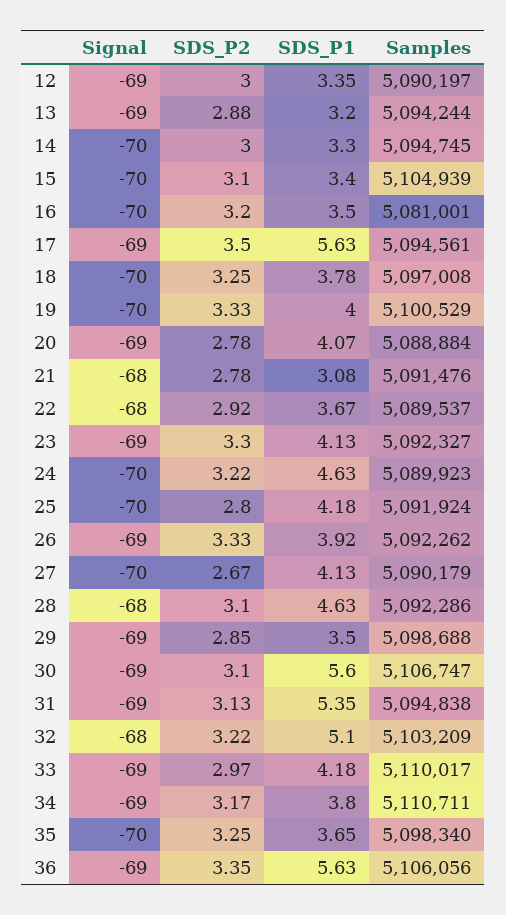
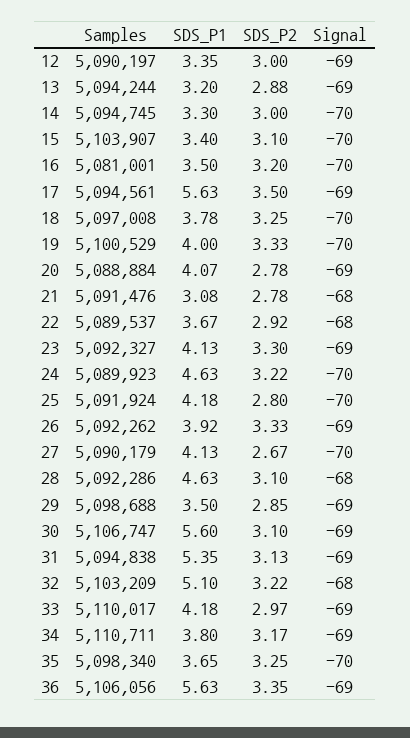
  {
    "Signal": {
      "12": -69,
      "13": -69,
      "14": -70,
      "15": -70,
      "16": -70,
      "17": -69,
      "18": -70,
      "19": -70,
      "20": -69,
      "21": -68,
      "22": -68,
      "23": -69,
      "24": -70,
      "25": -70,
      "26": -69,
      "27": -70,
      "28": -68,
      "29": -69,
      "30": -69,
      "31": -69,
      "32": -68,
      "33": -69,
      "34": -69,
      "35": -70,
      "36": -69
    },
    "SDS_P2": {
      "12": 3,
      "13": 2.88,
      "14": 3,
      "15": 3.1,
      "16": 3.2,
      "17": 3.5,
      "18": 3.25,
      "19": 3.33,
      "20": 2.78,
      "21": 2.78,
      "22": 2.92,
      "23": 3.3,
      "24": 3.22,
      "25": 2.8,
      "26": 3.33,
      "27": 2.67,
      "28": 3.1,
      "29": 2.85,
      "30": 3.1,
      "31": 3.13,
      "32": 3.22,
      "33": 2.97,
      "34": 3.17,
      "35": 3.25,
      "36": 3.35
    },
    "SDS_P1": {
      "12": 3.35,
      "13": 3.2,
      "14": 3.3,
      "15": 3.4,
      "16": 3.5,
      "17": 5.63,
      "18": 3.78,
      "19": 4,
      "20": 4.07,
      "21": 3.08,
      "22": 3.67,
      "23": 4.13,
      "24": 4.63,
      "25": 4.18,
      "26": 3.92,
      "27": 4.13,
      "28": 4.63,
      "29": 3.5,
      "30": 5.6,
      "31": 5.35,
      "32": 5.1,
      "33": 4.18,
      "34": 3.8,
      "35": 3.65,
      "36": 5.63
    },
    "Samples": {
      "12": 5090197,
      "13": 5094244,
      "14": 5094745,
-     "15": 5104939,
+     "15": 5103907,
      "16": 5081001,
      "17": 5094561,
      "18": 5097008,
      "19": 5100529,
      "20": 5088884,
      "21": 5091476,
      "22": 5089537,
      "23": 5092327,
      "24": 5089923,
      "25": 5091924,
      "26": 5092262,
      "27": 5090179,
      "28": 5092286,
      "29": 5098688,
      "30": 5106747,
      "31": 5094838,
      "32": 5103209,
      "33": 5110017,
      "34": 5110711,
      "35": 5098340,
      "36": 5106056
    }
  }

